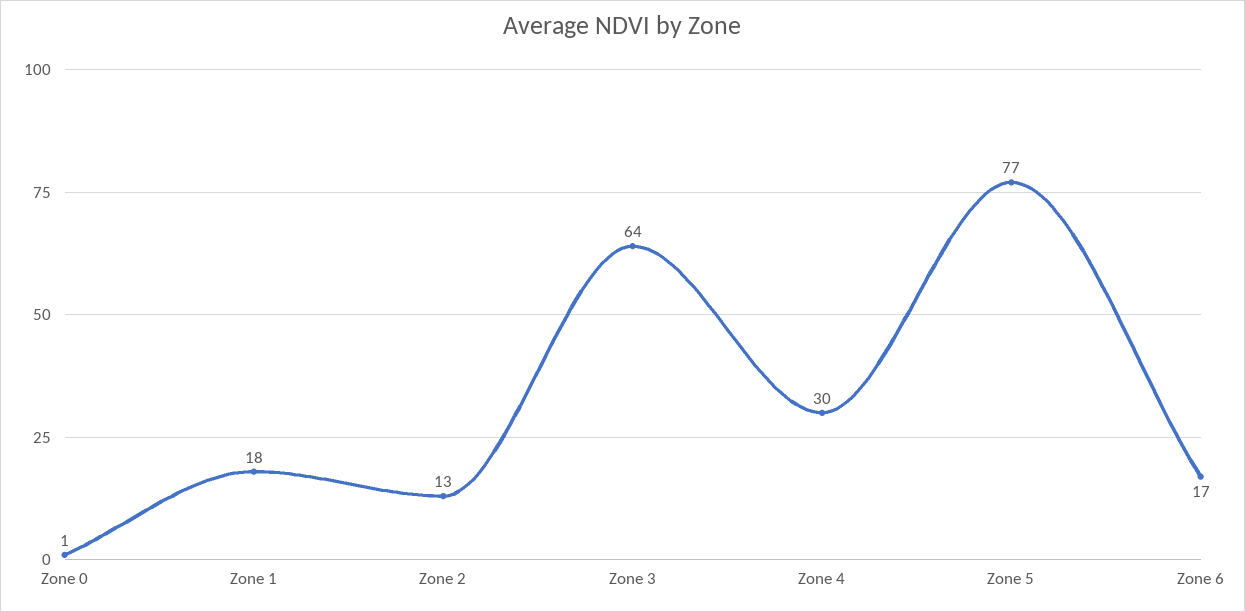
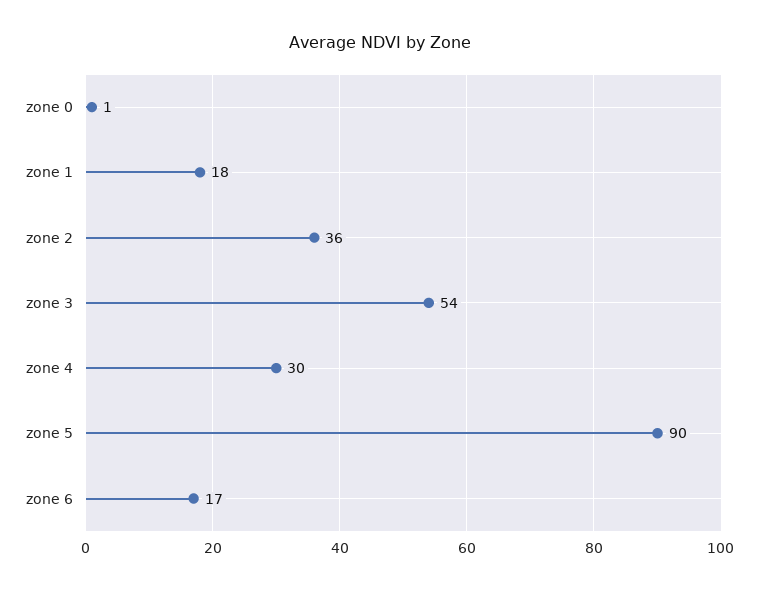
  {
    "Zone 0": 1,
    "Zone 1": 18,
-   "Zone 2": 13,
+   "Zone 2": 36,
-   "Zone 3": 64,
+   "Zone 3": 54,
    "Zone 4": 30,
-   "Zone 5": 77,
+   "Zone 5": 90,
    "Zone 6": 17
  }

